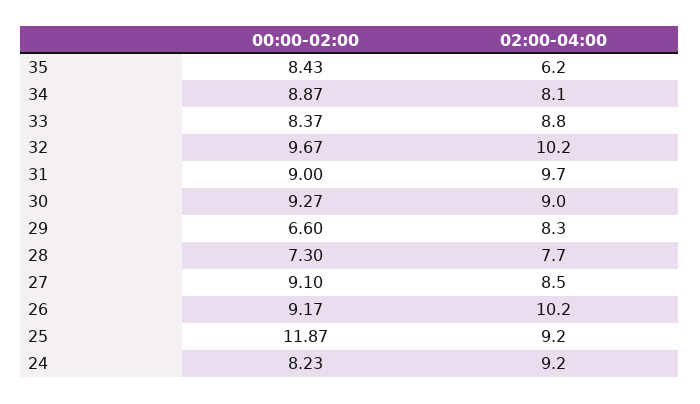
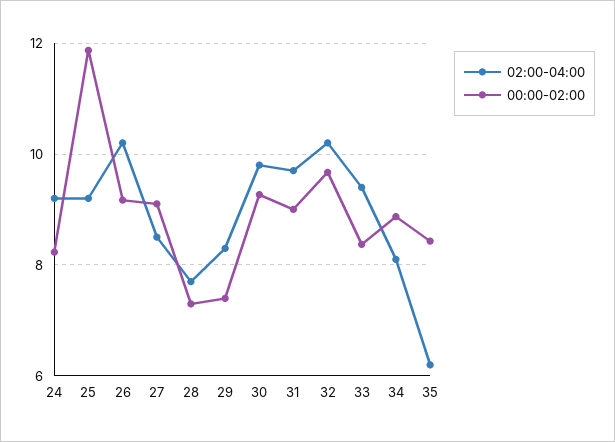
  {
    "00:00-02:00": {
      "35": 8.43,
      "34": 8.87,
      "33": 8.37,
      "32": 9.67,
      "31": 9,
      "30": 9.27,
-     "29": 6.6,
+     "29": 7.4,
      "28": 7.3,
      "27": 9.1,
      "26": 9.17,
      "25": 11.87,
      "24": 8.23
    },
    "02:00-04:00": {
      "35": 6.2,
      "34": 8.1,
-     "33": 8.8,
+     "33": 9.4,
      "32": 10.2,
      "31": 9.7,
-     "30": 9,
+     "30": 9.8,
      "29": 8.3,
      "28": 7.7,
      "27": 8.5,
      "26": 10.2,
      "25": 9.2,
      "24": 9.2
    }
  }

